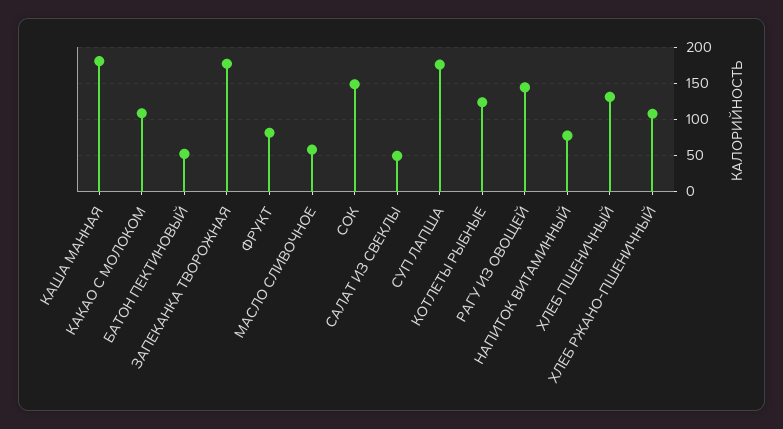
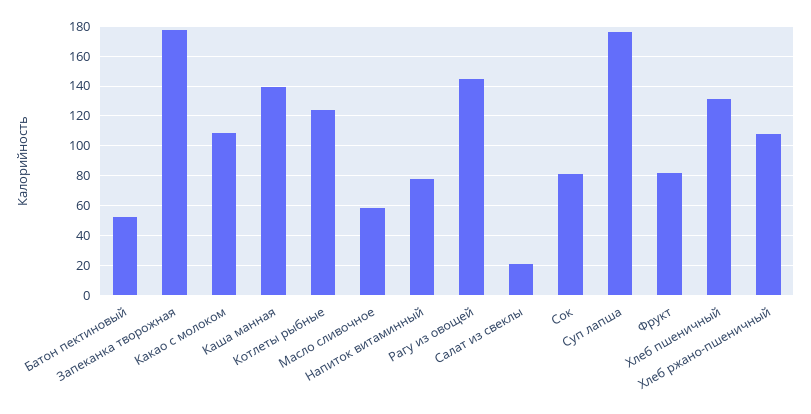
  {
-   "КАША МАННАЯ": 180,
+   "КАША МАННАЯ": 140,
    "КАКАО С МОЛОКОМ": 110,
    "БАТОН ПЕКТИНОВЫЙ": 50,
    "ЗАПЕКАНКА ТВОРОЖНАЯ": 175,
    "ФРУКТ": 80,
    "МАСЛО СЛИВОЧНОЕ": 60,
-   "СОК": 150,
+   "СОК": 80,
-   "САЛАТ ИЗ СВЕКЛЫ": 50,
+   "САЛАТ ИЗ СВЕКЛЫ": 20,
    "СУП ЛАПША": 175,
    "КОТЛЕТЫ РЫБНЫЕ": 125,
    "РАГУ ИЗ ОВОЩЕЙ": 145,
    "НАПИТОК ВИТАМИННЫЙ": 80,
    "ХЛЕБ ПШЕНИЧНЫЙ": 130,
    "ХЛЕБ РЖАНО-ПШЕНИЧНЫЙ": 110
  }

